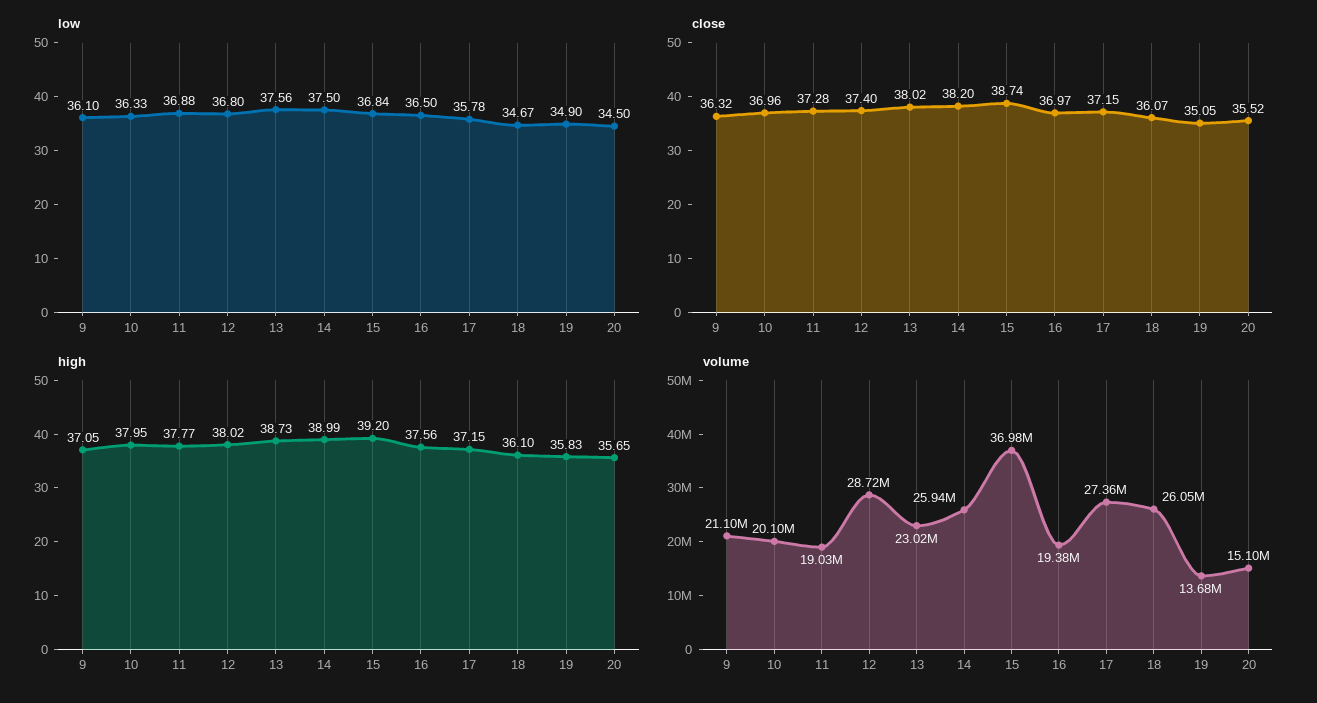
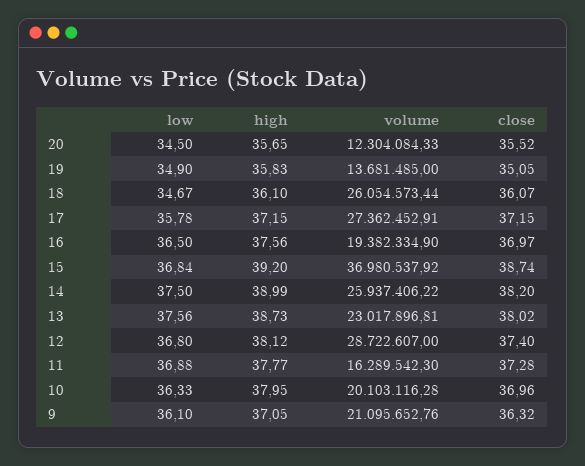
  {
    "low": {
      "9": 36.1,
      "10": 36.33,
      "11": 36.88,
      "12": 36.8,
      "13": 37.56,
      "14": 37.5,
      "15": 36.84,
      "16": 36.5,
      "17": 35.78,
      "18": 34.67,
      "19": 34.9,
      "20": 34.5
    },
    "close": {
      "9": 36.32,
      "10": 36.96,
      "11": 37.28,
      "12": 37.4,
      "13": 38.02,
      "14": 38.2,
      "15": 38.74,
      "16": 36.97,
      "17": 37.15,
      "18": 36.07,
      "19": 35.05,
      "20": 35.52
    },
    "high": {
      "9": 37.05,
      "10": 37.95,
      "11": 37.77,
-     "12": 38.02,
+     "12": 38.12,
      "13": 38.73,
      "14": 38.99,
      "15": 39.2,
      "16": 37.56,
      "17": 37.15,
      "18": 36.1,
      "19": 35.83,
      "20": 35.65
    },
    "volume": {
      "9": 21095652.76,
      "10": 20103116.28,
-     "11": 19030000,
+     "11": 16289542.3,
      "12": 28722607,
      "13": 23017896.81,
      "14": 25937406.22,
      "15": 36980537.92,
      "16": 19382334.9,
      "17": 27362452.91,
      "18": 26054573.44,
      "19": 13681485,
-     "20": 15100000
+     "20": 12304084.33
    }
  }

